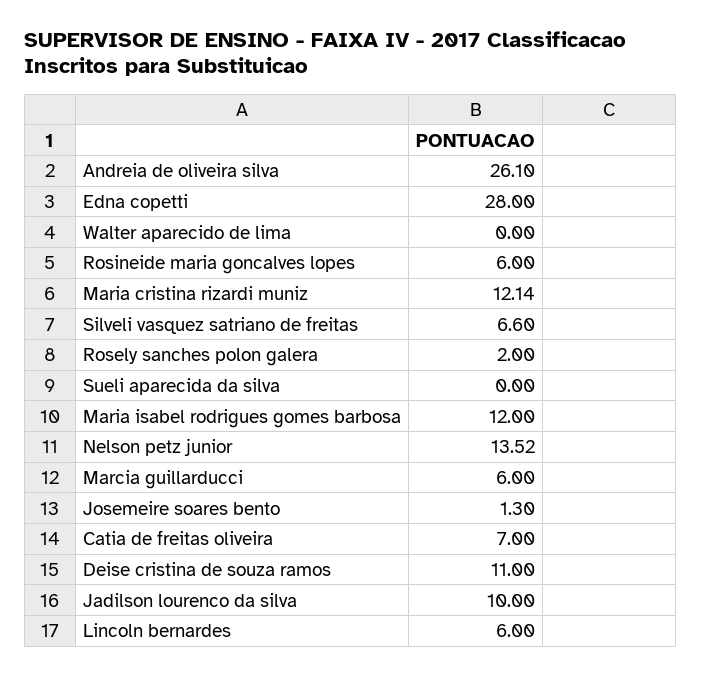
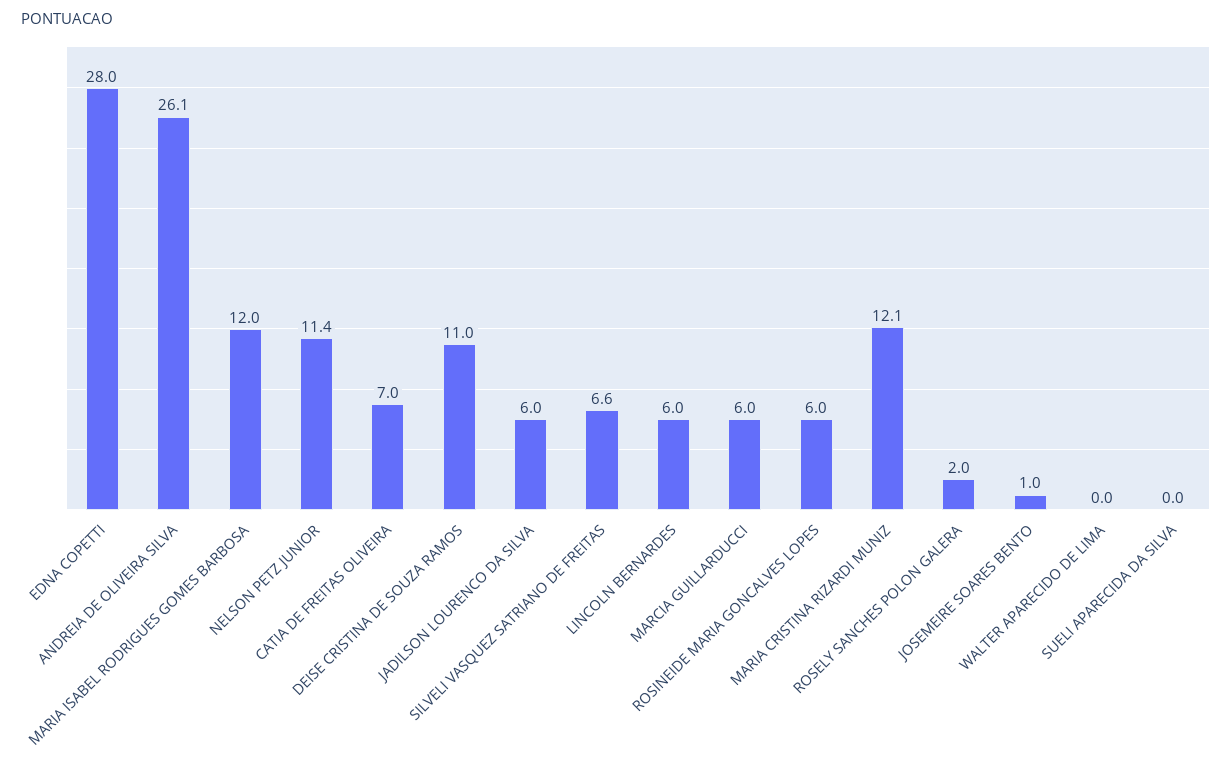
  {
    "Andreia de oliveira silva": 26.1,
    "Edna copetti": 28,
    "Walter aparecido de lima": 0,
    "Rosineide maria goncalves lopes": 6,
    "Maria cristina rizardi muniz": 12.14,
    "Silveli vasquez satriano de freitas": 6.6,
    "Rosely sanches polon galera": 2,
    "Sueli aparecida da silva": 0,
    "Maria isabel rodrigues gomes barbosa": 12,
-   "Nelson petz junior": 13.52,
+   "Nelson petz junior": 11.4,
    "Marcia guillarducci": 6,
-   "Josemeire soares bento": 1.3,
+   "Josemeire soares bento": 1,
    "Catia de freitas oliveira": 7,
    "Deise cristina de souza ramos": 11,
-   "Jadilson lourenco da silva": 10,
+   "Jadilson lourenco da silva": 6,
    "Lincoln bernardes": 6
  }

